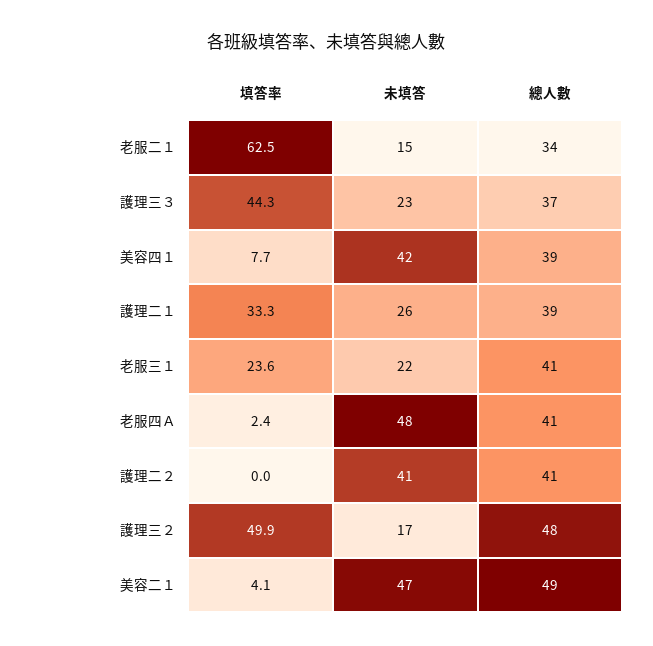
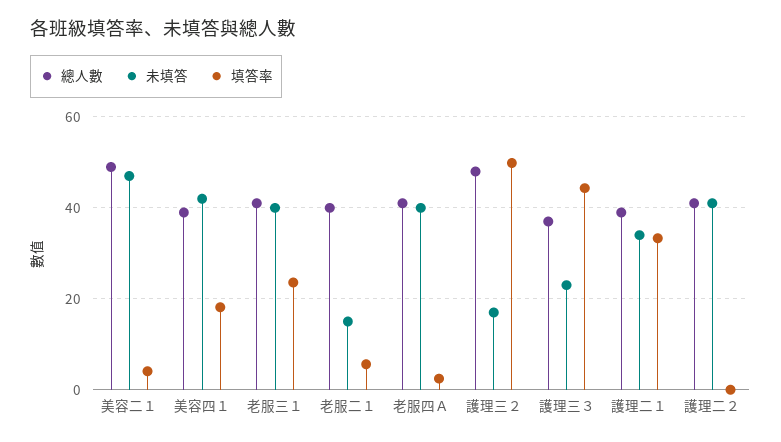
  {
    "填答率": {
-     "老服二１": 62.5,
+     "老服二１": 6,
      "護理三３": 44.3,
-     "美容四１": 7.7,
+     "美容四１": 18,
      "護理二１": 33.3,
      "老服三１": 23.6,
      "老服四Ａ": 2.4,
      "護理二２": 0,
      "護理三２": 49.9,
      "美容二１": 4.1
    },
    "未填答": {
      "老服二１": 15,
      "護理三３": 23,
      "美容四１": 42,
-     "護理二１": 26,
+     "護理二１": 34,
-     "老服三１": 22,
+     "老服三１": 40,
-     "老服四Ａ": 48,
+     "老服四Ａ": 40,
      "護理二２": 41,
      "護理三２": 17,
      "美容二１": 47
    },
    "總人數": {
-     "老服二１": 34,
+     "老服二１": 40,
      "護理三３": 37,
      "美容四１": 39,
      "護理二１": 39,
      "老服三１": 41,
      "老服四Ａ": 41,
      "護理二２": 41,
      "護理三２": 48,
      "美容二１": 49
    }
  }

